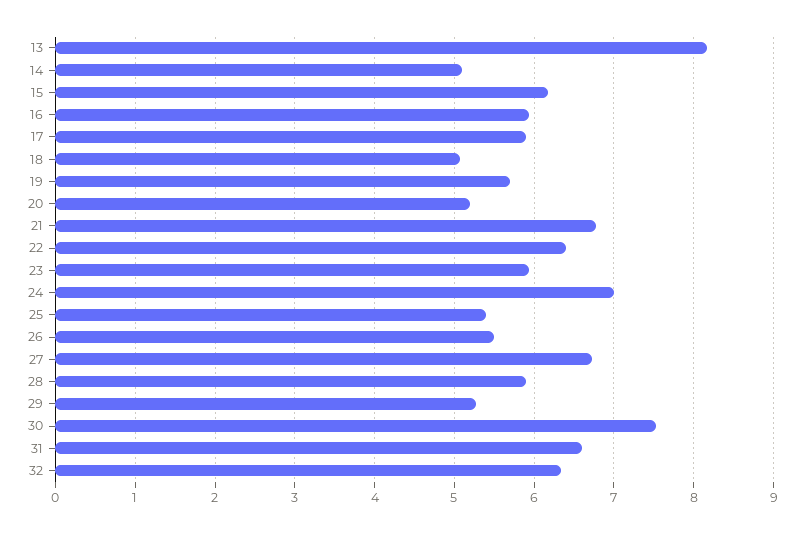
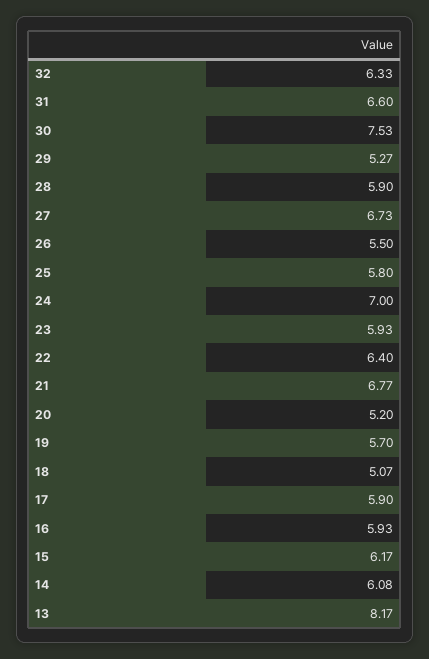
  {
    "13": 8.17,
-   "14": 5.1,
+   "14": 6.08,
    "15": 6.17,
    "16": 5.93,
    "17": 5.9,
    "18": 5.07,
    "19": 5.7,
    "20": 5.2,
    "21": 6.77,
    "22": 6.4,
    "23": 5.93,
    "24": 7,
-   "25": 5.4,
+   "25": 5.8,
    "26": 5.5,
    "27": 6.73,
    "28": 5.9,
    "29": 5.27,
    "30": 7.53,
    "31": 6.6,
    "32": 6.33
  }

